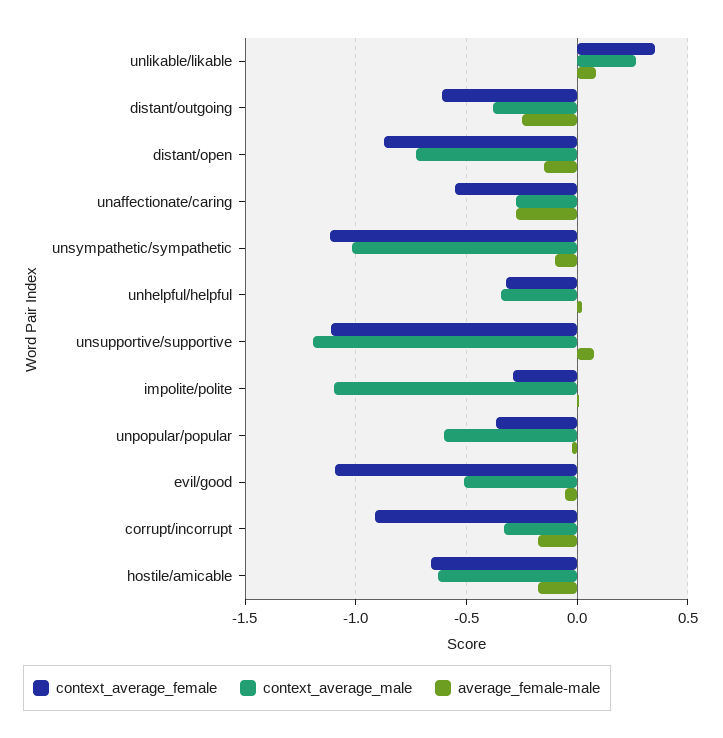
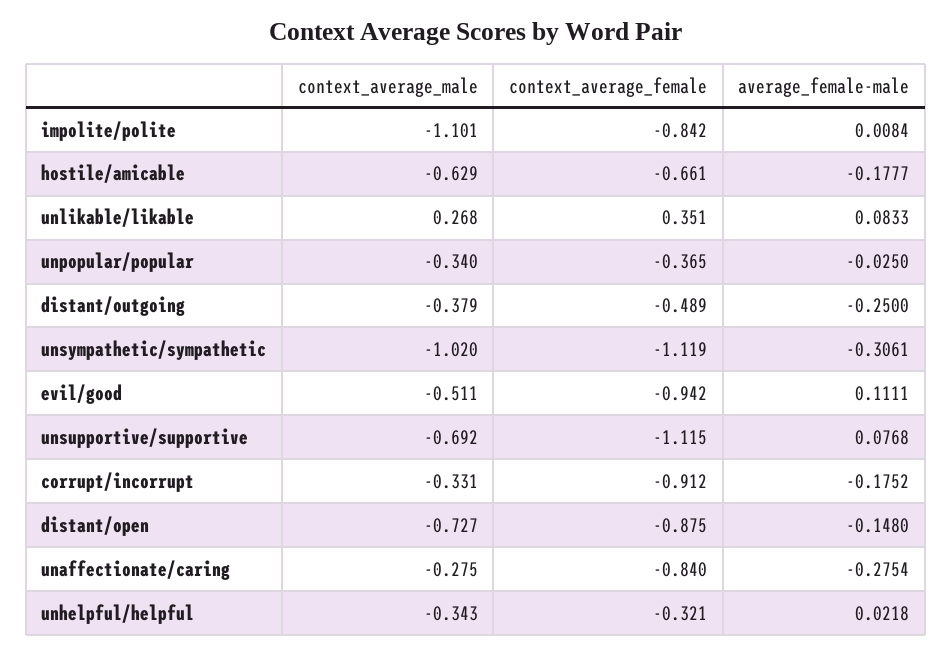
  {
    "context_average_female": {
      "unlikable/likable": 0.351,
-     "distant/outgoing": -0.6,
+     "distant/outgoing": -0.489,
      "distant/open": -0.875,
-     "unaffectionate/caring": -0.55,
+     "unaffectionate/caring": -0.84,
      "unsympathetic/sympathetic": -1.119,
      "unhelpful/helpful": -0.321,
      "unsupportive/supportive": -1.115,
-     "impolite/polite": -0.3,
+     "impolite/polite": -0.842,
      "unpopular/popular": -0.365,
-     "evil/good": -1.1,
+     "evil/good": -0.942,
      "corrupt/incorrupt": -0.912,
      "hostile/amicable": -0.661
    },
    "context_average_male": {
      "unlikable/likable": 0.268,
      "distant/outgoing": -0.379,
      "distant/open": -0.727,
      "unaffectionate/caring": -0.275,
      "unsympathetic/sympathetic": -1.02,
      "unhelpful/helpful": -0.343,
-     "unsupportive/supportive": -1.2,
+     "unsupportive/supportive": -0.692,
      "impolite/polite": -1.101,
-     "unpopular/popular": -0.6,
+     "unpopular/popular": -0.34,
      "evil/good": -0.511,
      "corrupt/incorrupt": -0.331,
      "hostile/amicable": -0.629
    },
    "average_female-male": {
      "unlikable/likable": 0.0833,
      "distant/outgoing": -0.25,
      "distant/open": -0.148,
      "unaffectionate/caring": -0.2754,
-     "unsympathetic/sympathetic": -0.1,
+     "unsympathetic/sympathetic": -0.3061,
      "unhelpful/helpful": 0.0218,
      "unsupportive/supportive": 0.0768,
      "impolite/polite": 0.0084,
      "unpopular/popular": -0.025,
-     "evil/good": -0.05,
+     "evil/good": 0.1111,
      "corrupt/incorrupt": -0.1752,
      "hostile/amicable": -0.1777
    }
  }

